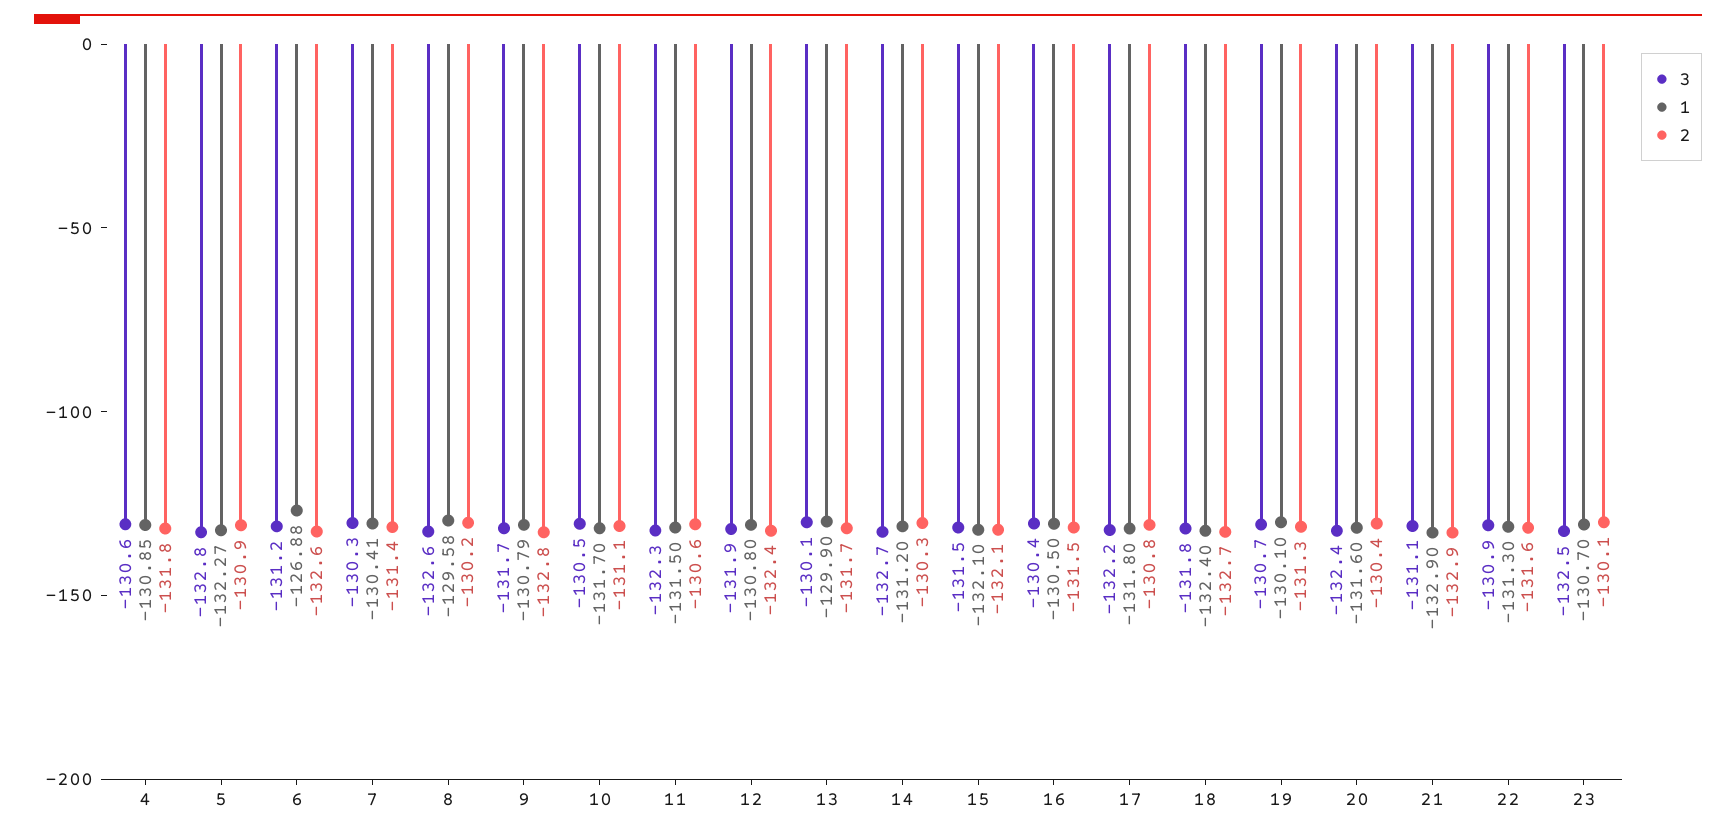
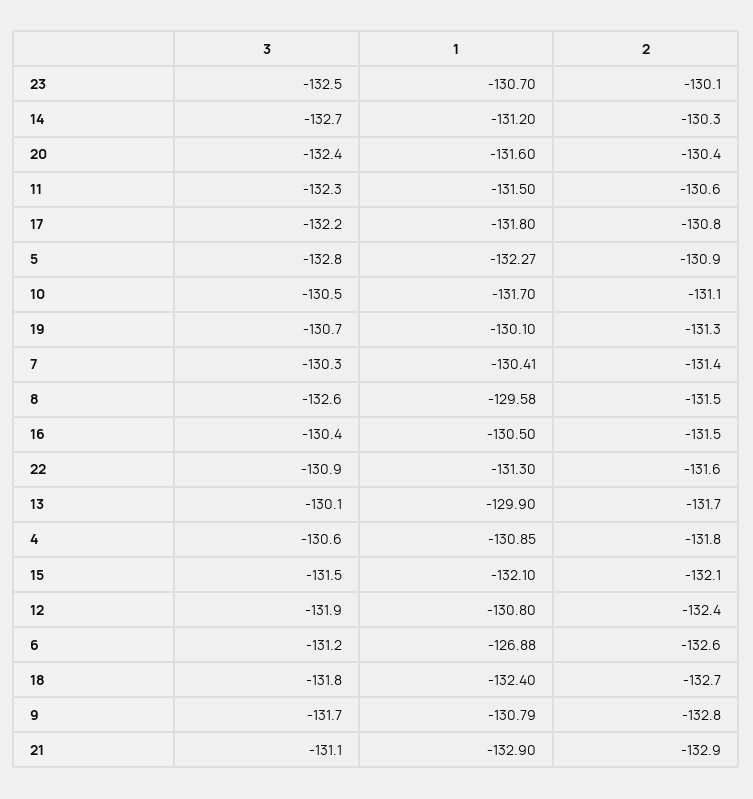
  {
    "3": {
      "4": -130.6,
      "5": -132.8,
      "6": -131.2,
      "7": -130.3,
      "8": -132.6,
      "9": -131.7,
      "10": -130.5,
      "11": -132.3,
      "12": -131.9,
      "13": -130.1,
      "14": -132.7,
      "15": -131.5,
      "16": -130.4,
      "17": -132.2,
      "18": -131.8,
      "19": -130.7,
      "20": -132.4,
      "21": -131.1,
      "22": -130.9,
      "23": -132.5
    },
    "1": {
      "4": -130.85,
      "5": -132.27,
      "6": -126.88,
      "7": -130.41,
      "8": -129.58,
      "9": -130.79,
      "10": -131.7,
      "11": -131.5,
      "12": -130.8,
      "13": -129.9,
      "14": -131.2,
      "15": -132.1,
      "16": -130.5,
      "17": -131.8,
      "18": -132.4,
      "19": -130.1,
      "20": -131.6,
      "21": -132.9,
      "22": -131.3,
      "23": -130.7
    },
    "2": {
      "4": -131.8,
      "5": -130.9,
      "6": -132.6,
      "7": -131.4,
-     "8": -130.2,
+     "8": -131.5,
      "9": -132.8,
      "10": -131.1,
      "11": -130.6,
      "12": -132.4,
      "13": -131.7,
      "14": -130.3,
      "15": -132.1,
      "16": -131.5,
      "17": -130.8,
      "18": -132.7,
      "19": -131.3,
      "20": -130.4,
      "21": -132.9,
      "22": -131.6,
      "23": -130.1
    }
  }

